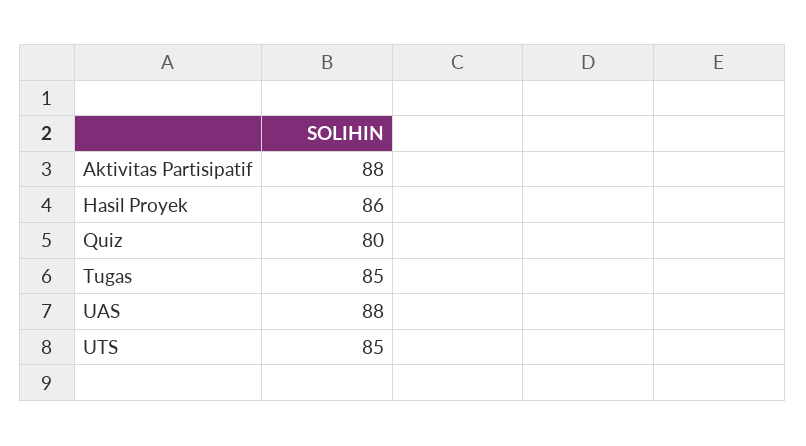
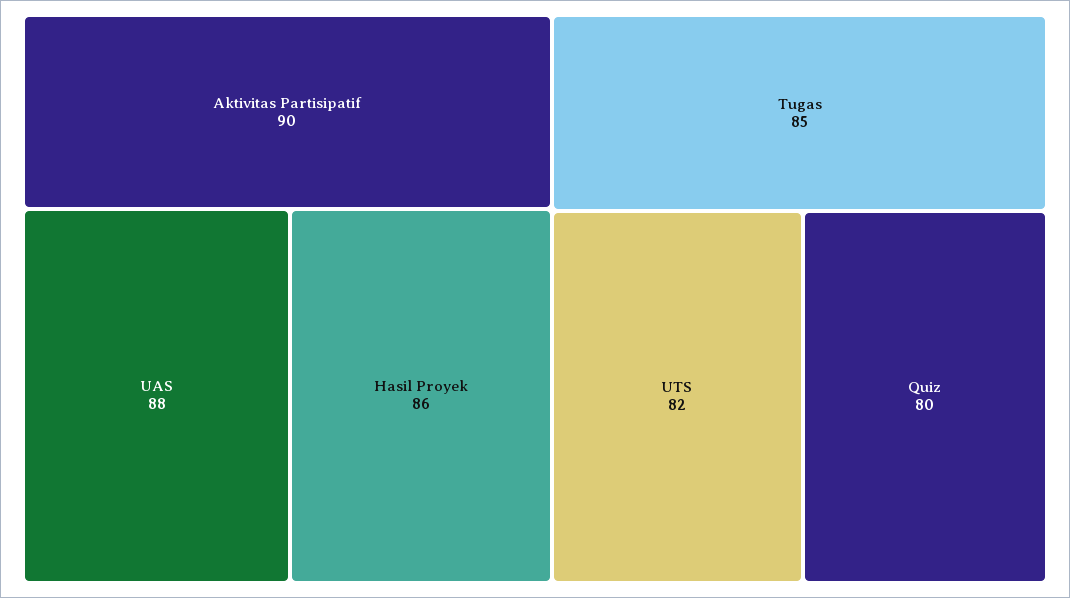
  {
-   "Aktivitas Partisipatif": 88,
+   "Aktivitas Partisipatif": 90,
    "Hasil Proyek": 86,
    "Quiz": 80,
    "Tugas": 85,
    "UAS": 88,
-   "UTS": 85
+   "UTS": 82
  }

